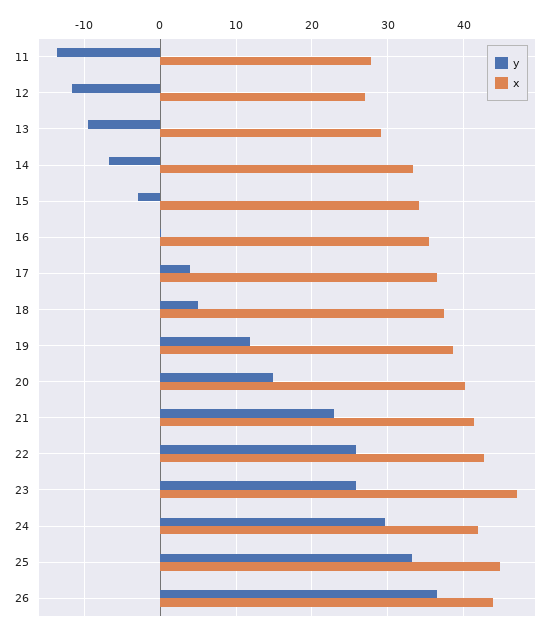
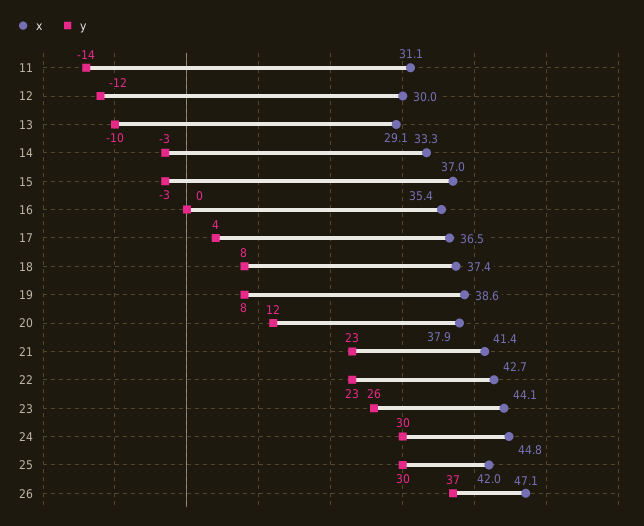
  {
    "y": {
      "11": -14,
      "12": -12,
      "13": -10,
-     "14": -7,
+     "14": -3,
      "15": -3,
      "16": 0,
      "17": 4,
-     "18": 5,
+     "18": 8,
-     "19": 12,
+     "19": 8,
-     "20": 15,
+     "20": 12,
      "21": 23,
-     "22": 26,
+     "22": 23,
      "23": 26,
      "24": 30,
-     "25": 33,
+     "25": 30,
      "26": 37
    },
    "x": {
-     "11": 28,
+     "11": 31.1,
-     "12": 27,
+     "12": 30,
      "13": 29.1,
      "14": 33.3,
-     "15": 34,
+     "15": 37,
      "16": 35.4,
      "17": 36.5,
      "18": 37.4,
      "19": 38.6,
-     "20": 40,
+     "20": 37.9,
      "21": 41.4,
      "22": 42.7,
-     "23": 47,
+     "23": 44.1,
-     "24": 42,
+     "24": 44.8,
-     "25": 45,
+     "25": 42,
-     "26": 44
+     "26": 47.1
    }
  }

